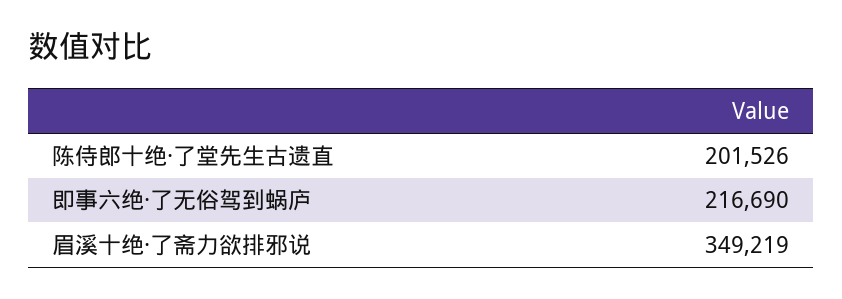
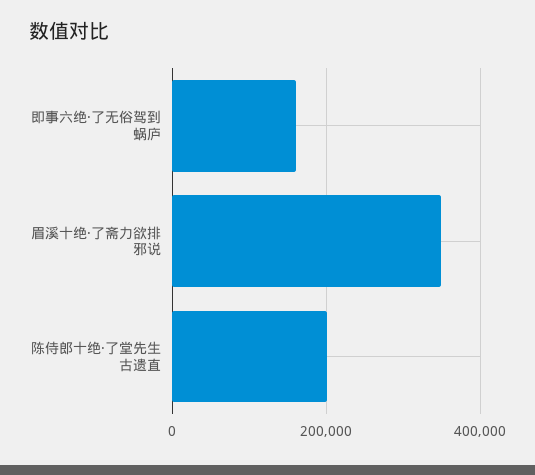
  {
    "陈侍郎十绝·了堂先生古遗直": 201526,
-   "即事六绝·了无俗驾到蜗庐": 216690,
+   "即事六绝·了无俗驾到蜗庐": 160000,
    "眉溪十绝·了斋力欲排邪说": 349219
  }

